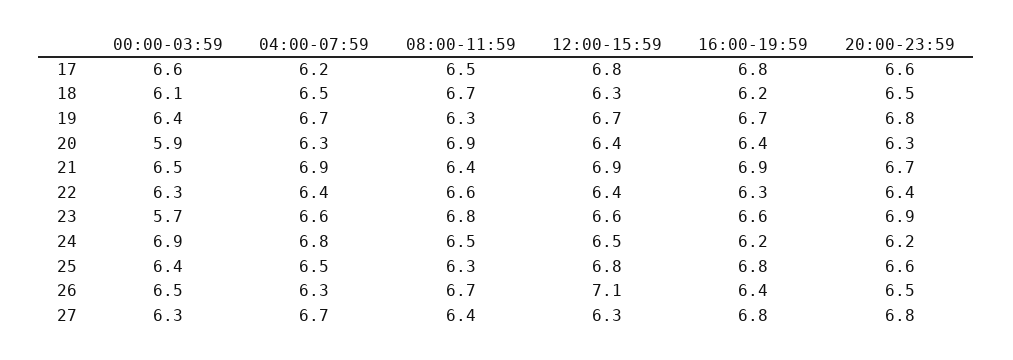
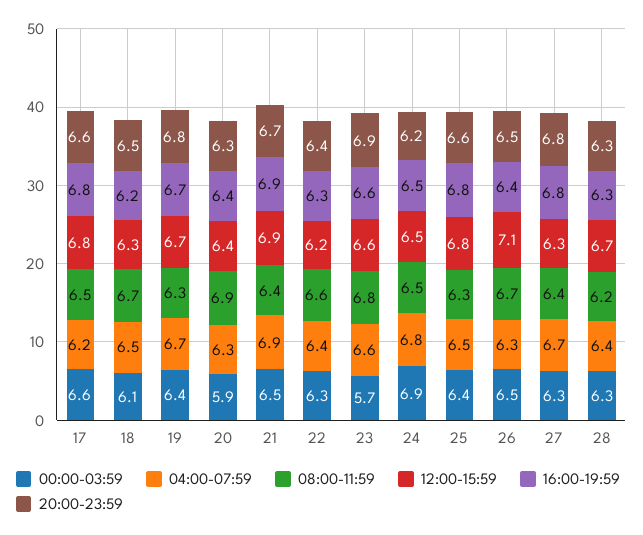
  {
    "00:00-03:59": {
      "17": 6.6,
      "18": 6.1,
      "19": 6.4,
      "20": 5.9,
      "21": 6.5,
      "22": 6.3,
      "23": 5.7,
      "24": 6.9,
      "25": 6.4,
      "26": 6.5,
-     "27": 6.3
+     "27": 6.3,
+     "28": 6.3
    },
    "04:00-07:59": {
      "17": 6.2,
      "18": 6.5,
      "19": 6.7,
      "20": 6.3,
      "21": 6.9,
      "22": 6.4,
      "23": 6.6,
      "24": 6.8,
      "25": 6.5,
      "26": 6.3,
-     "27": 6.7
+     "27": 6.7,
+     "28": 6.4
    },
    "08:00-11:59": {
      "17": 6.5,
      "18": 6.7,
      "19": 6.3,
      "20": 6.9,
      "21": 6.4,
      "22": 6.6,
      "23": 6.8,
      "24": 6.5,
      "25": 6.3,
      "26": 6.7,
-     "27": 6.4
+     "27": 6.4,
+     "28": 6.2
    },
    "12:00-15:59": {
      "17": 6.8,
      "18": 6.3,
      "19": 6.7,
      "20": 6.4,
      "21": 6.9,
-     "22": 6.4,
+     "22": 6.2,
      "23": 6.6,
      "24": 6.5,
      "25": 6.8,
      "26": 7.1,
-     "27": 6.3
+     "27": 6.3,
+     "28": 6.7
    },
    "16:00-19:59": {
      "17": 6.8,
      "18": 6.2,
      "19": 6.7,
      "20": 6.4,
      "21": 6.9,
      "22": 6.3,
      "23": 6.6,
-     "24": 6.2,
+     "24": 6.5,
      "25": 6.8,
      "26": 6.4,
-     "27": 6.8
+     "27": 6.8,
+     "28": 6.3
    },
    "20:00-23:59": {
      "17": 6.6,
      "18": 6.5,
      "19": 6.8,
      "20": 6.3,
      "21": 6.7,
      "22": 6.4,
      "23": 6.9,
      "24": 6.2,
      "25": 6.6,
      "26": 6.5,
-     "27": 6.8
+     "27": 6.8,
+     "28": 6.3
    }
  }

